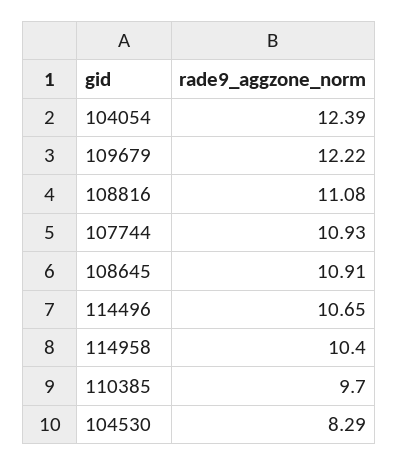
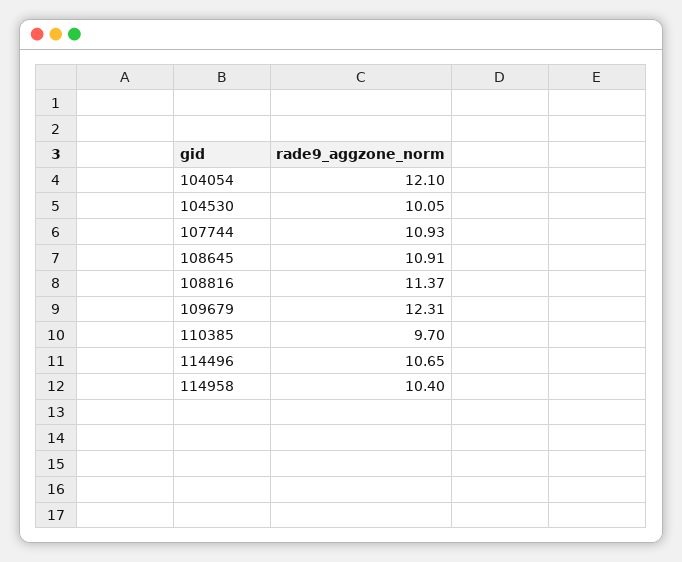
  {
-   "104054": 12.39,
+   "104054": 12.1,
-   "109679": 12.22,
+   "109679": 12.31,
-   "108816": 11.08,
+   "108816": 11.37,
    "107744": 10.93,
    "108645": 10.91,
    "114496": 10.65,
    "114958": 10.4,
    "110385": 9.7,
-   "104530": 8.29
+   "104530": 10.05
  }

